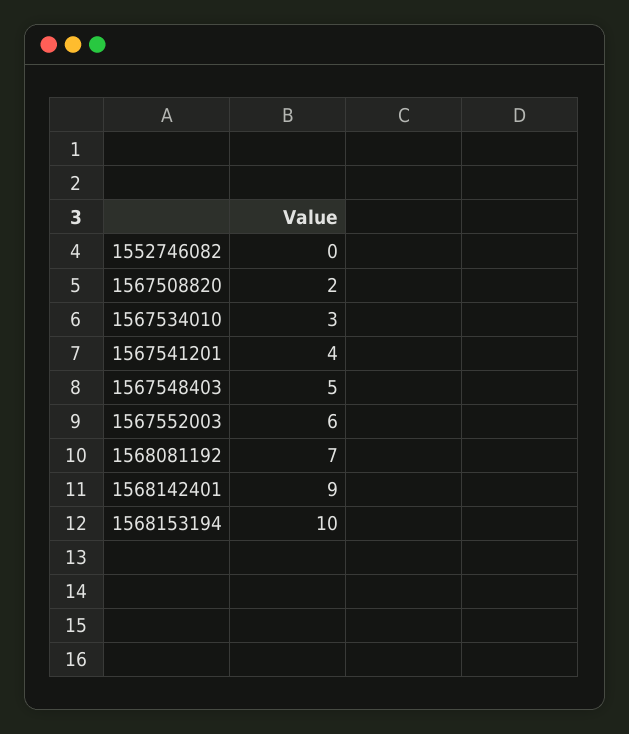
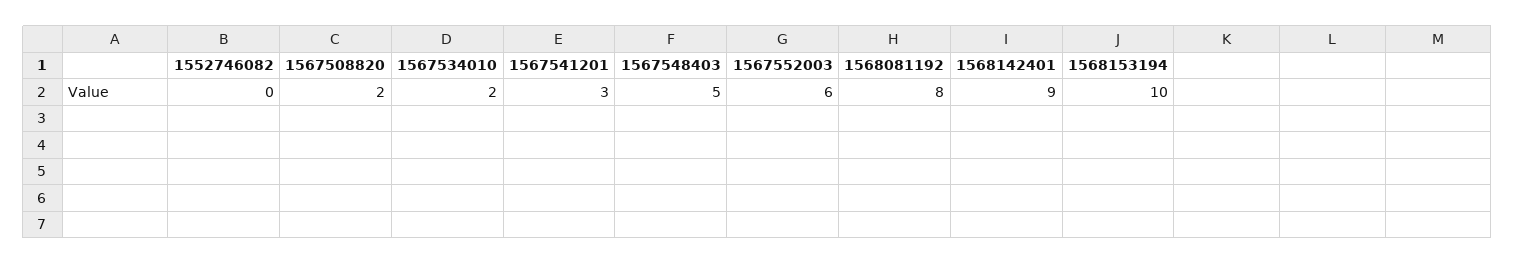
  {
    "1552746082": 0,
    "1567508820": 2,
-   "1567534010": 3,
+   "1567534010": 2,
-   "1567541201": 4,
+   "1567541201": 3,
    "1567548403": 5,
    "1567552003": 6,
-   "1568081192": 7,
+   "1568081192": 8,
    "1568142401": 9,
    "1568153194": 10
  }

